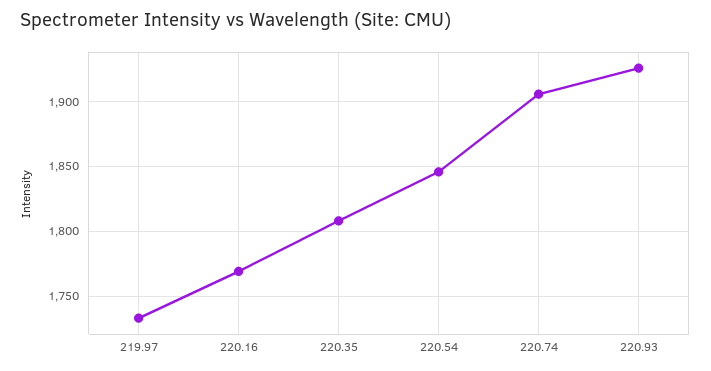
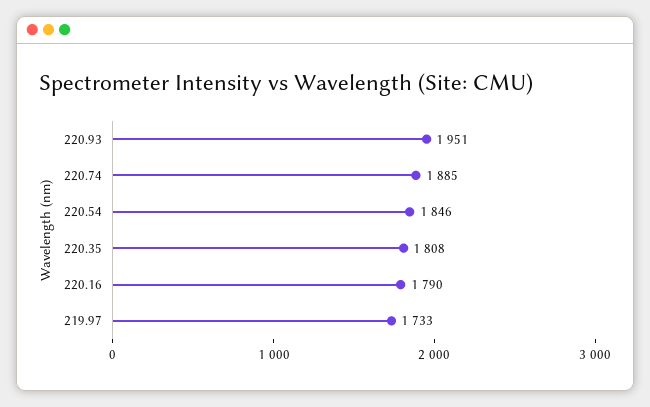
  {
    "219.97": 1733,
-   "220.16": 1770,
+   "220.16": 1790,
    "220.35": 1808,
    "220.54": 1846,
-   "220.74": 1905,
+   "220.74": 1885,
-   "220.93": 1925
+   "220.93": 1951
  }

